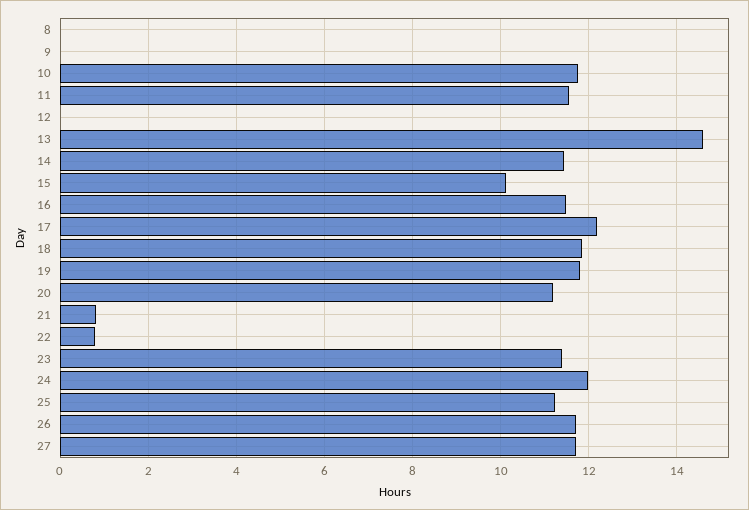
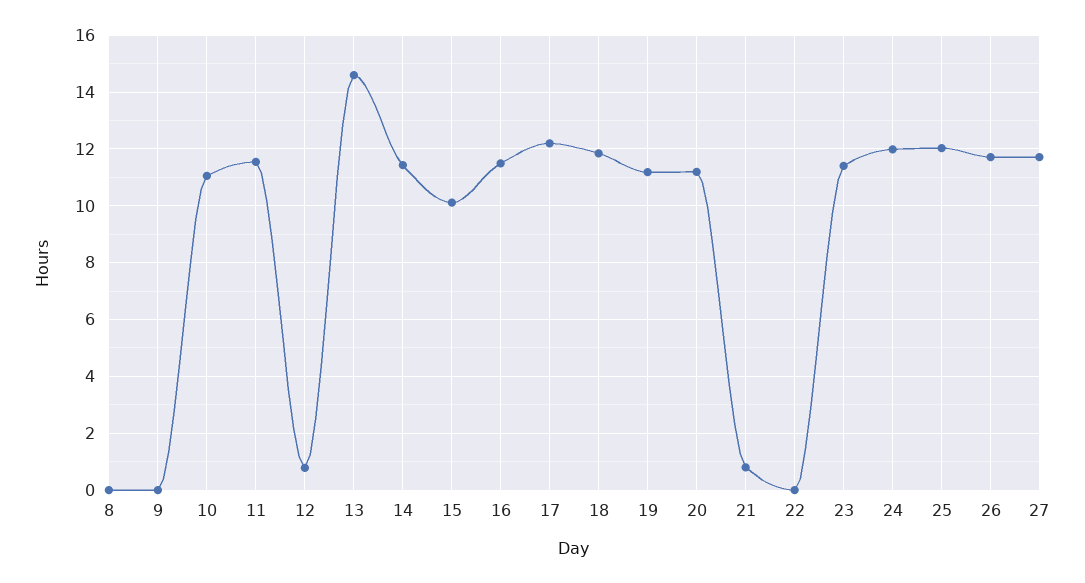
  {
    "8": 0,
    "9": 0,
-   "10": 11.8,
+   "10": 11,
    "11": 11.6,
-   "12": 0,
+   "12": 0.75,
    "13": 14.6,
    "14": 11.4,
    "15": 10.2,
    "16": 11.4,
    "17": 12.2,
    "18": 11.8,
-   "19": 11.8,
+   "19": 11.25,
    "20": 11.2,
    "21": 0.8,
-   "22": 0.8,
+   "22": 0,
    "23": 11.4,
    "24": 12,
-   "25": 11.2,
+   "25": 12,
    "26": 11.8,
    "27": 11.8
  }

